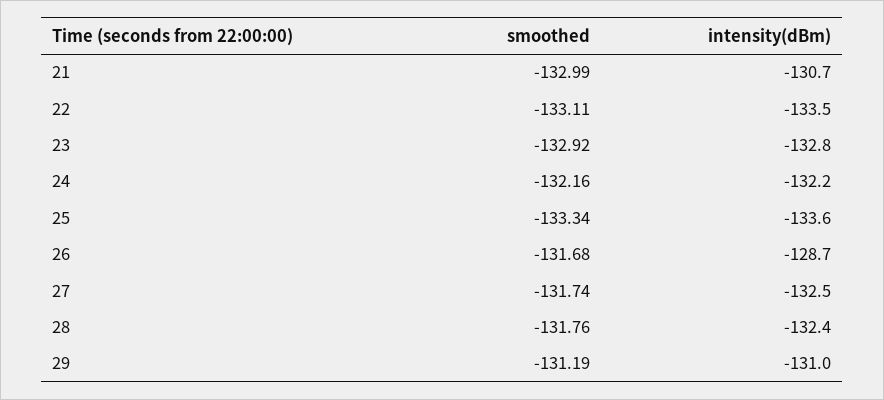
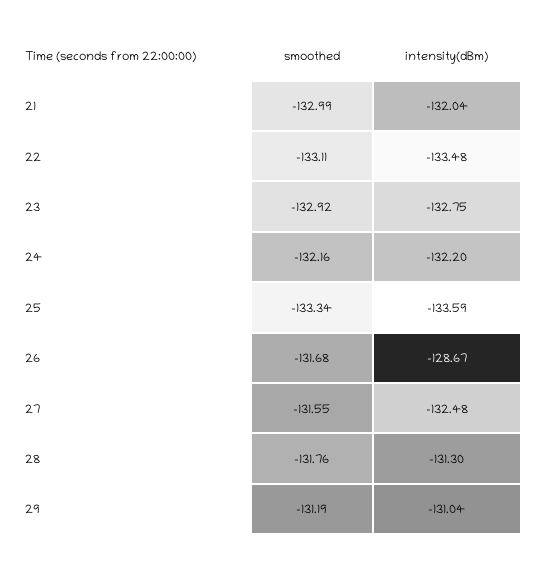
  {
    "smoothed": {
      "21": -132.99,
      "22": -133.11,
      "23": -132.92,
      "24": -132.16,
      "25": -133.34,
      "26": -131.68,
-     "27": -131.74,
+     "27": -131.55,
      "28": -131.76,
      "29": -131.19
    },
    "intensity(dBm)": {
-     "21": -130.7,
+     "21": -132.04,
      "22": -133.48,
      "23": -132.75,
      "24": -132.2,
      "25": -133.59,
      "26": -128.67,
      "27": -132.48,
-     "28": -132.4,
+     "28": -131.3,
      "29": -131.04
    }
  }

